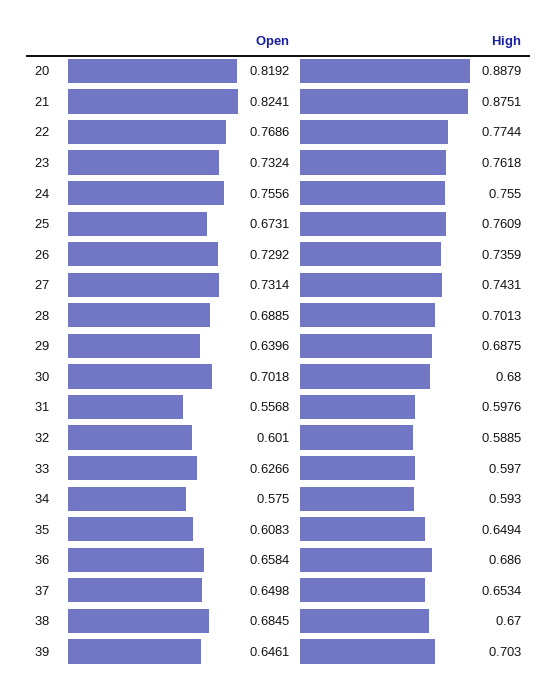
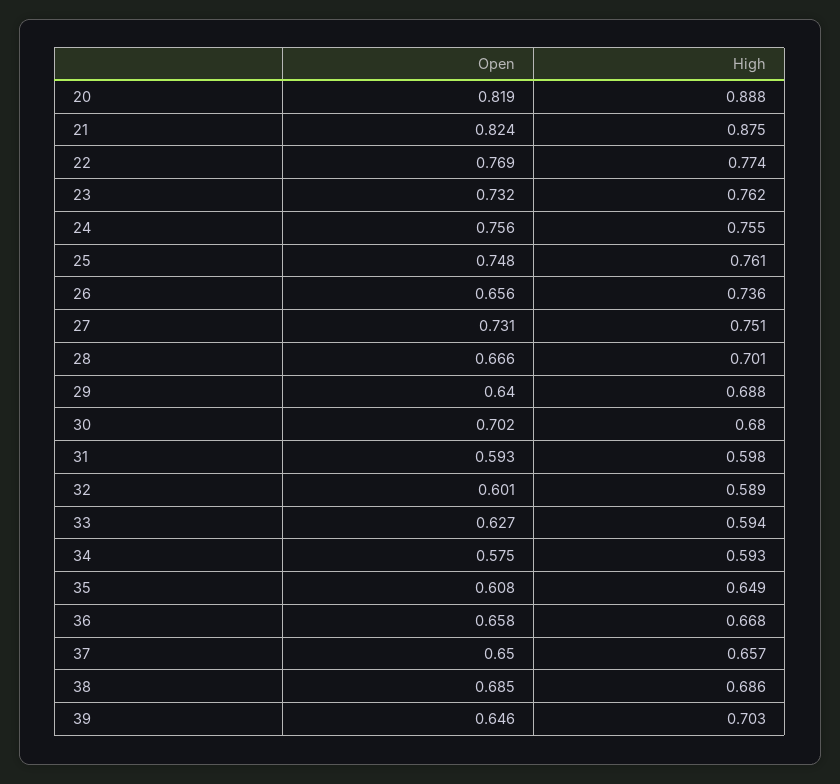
  {
    "Open": {
      "20": 0.8192,
      "21": 0.8241,
      "22": 0.7686,
      "23": 0.7324,
      "24": 0.7556,
-     "25": 0.6731,
+     "25": 0.748,
-     "26": 0.7292,
+     "26": 0.656,
      "27": 0.7314,
-     "28": 0.6885,
+     "28": 0.666,
      "29": 0.6396,
      "30": 0.7018,
-     "31": 0.5568,
+     "31": 0.593,
      "32": 0.601,
      "33": 0.6266,
      "34": 0.575,
      "35": 0.6083,
      "36": 0.6584,
      "37": 0.6498,
      "38": 0.6845,
      "39": 0.6461
    },
    "High": {
      "20": 0.8879,
      "21": 0.8751,
      "22": 0.7744,
      "23": 0.7618,
      "24": 0.755,
      "25": 0.7609,
      "26": 0.7359,
-     "27": 0.7431,
+     "27": 0.751,
      "28": 0.7013,
      "29": 0.6875,
      "30": 0.68,
      "31": 0.5976,
      "32": 0.5885,
-     "33": 0.597,
+     "33": 0.594,
      "34": 0.593,
      "35": 0.6494,
-     "36": 0.686,
+     "36": 0.668,
-     "37": 0.6534,
+     "37": 0.657,
-     "38": 0.67,
+     "38": 0.686,
      "39": 0.703
    }
  }

